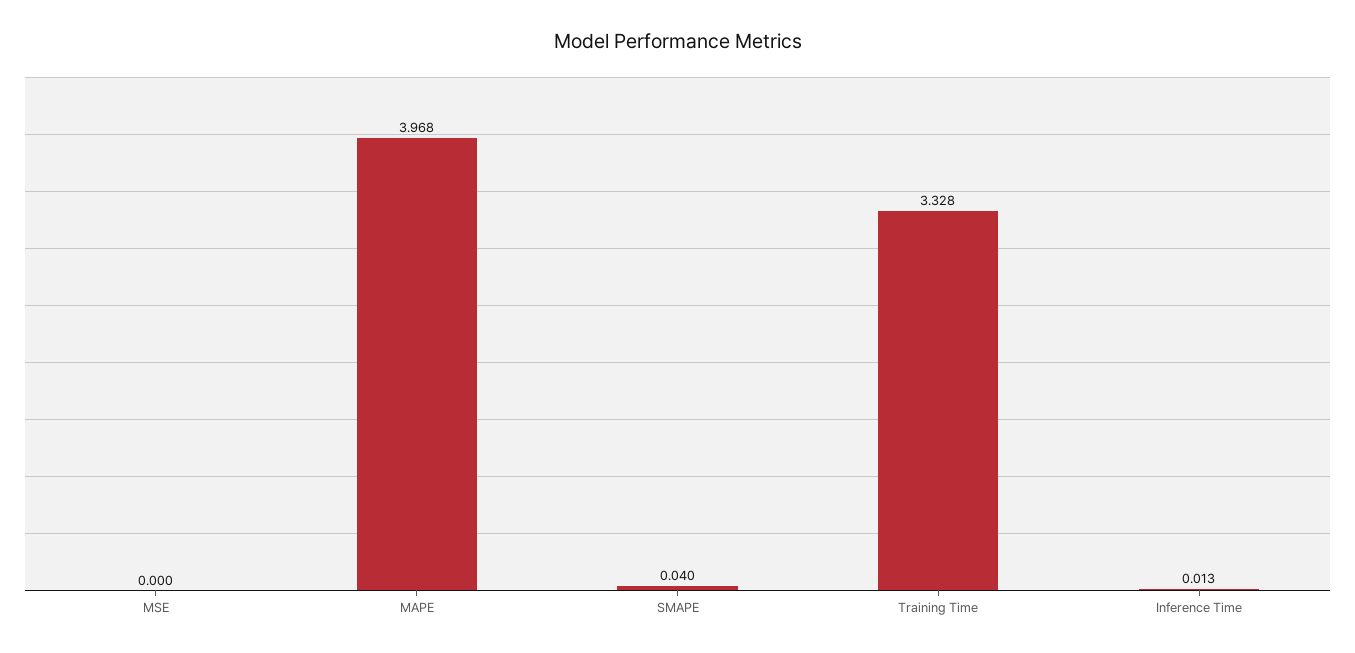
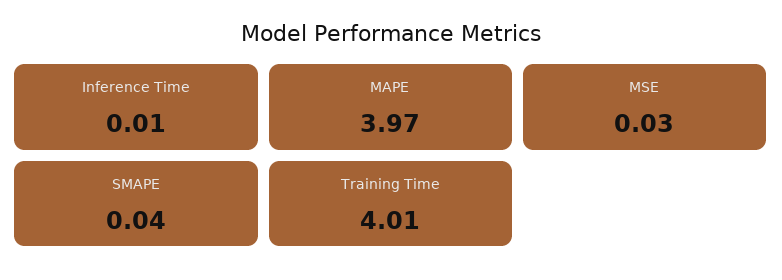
  {
-   "MSE": 0,
+   "MSE": 0.03,
    "MAPE": 3.968,
    "SMAPE": 0.04,
-   "Training Time": 3.328,
+   "Training Time": 4.01,
    "Inference Time": 0.013
  }

